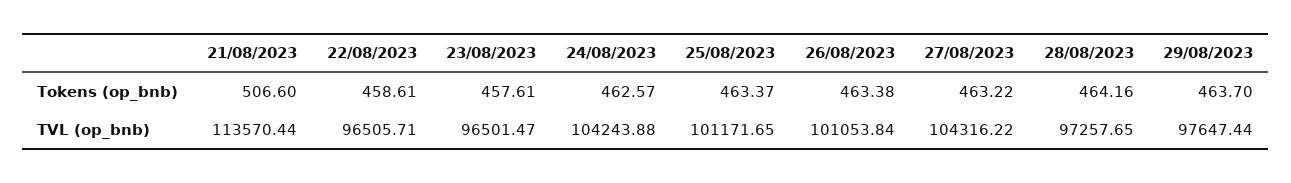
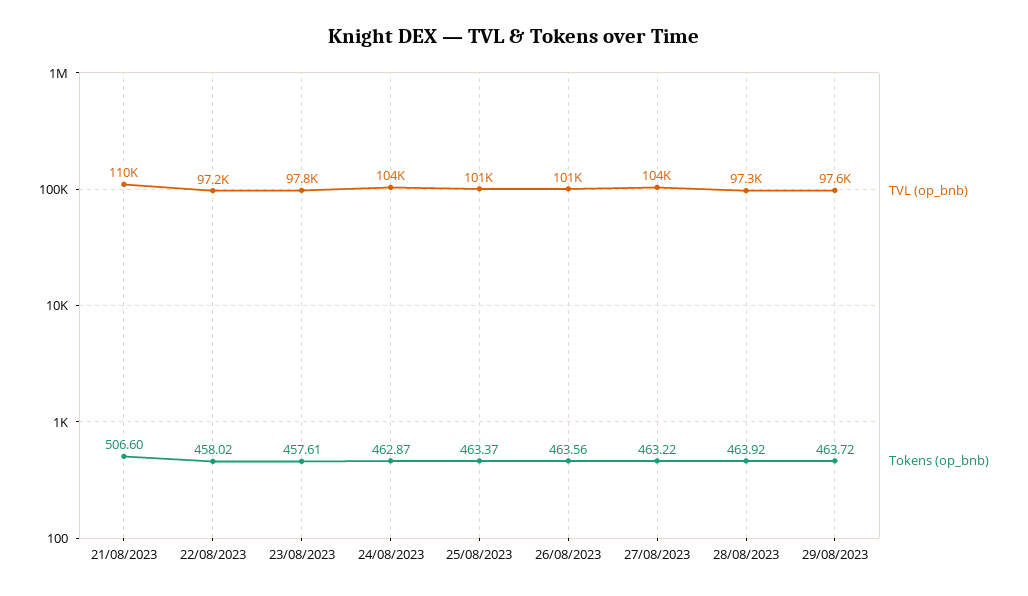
  {
    "Tokens (op_bnb)": {
      "21/08/2023": 506.6,
-     "22/08/2023": 458.61,
+     "22/08/2023": 458.02,
      "23/08/2023": 457.61,
-     "24/08/2023": 462.57,
+     "24/08/2023": 462.87,
      "25/08/2023": 463.37,
-     "26/08/2023": 463.38,
+     "26/08/2023": 463.56,
      "27/08/2023": 463.22,
-     "28/08/2023": 464.16,
+     "28/08/2023": 463.92,
-     "29/08/2023": 463.7
+     "29/08/2023": 463.72
    },
    "TVL (op_bnb)": {
-     "21/08/2023": 113570.44,
+     "21/08/2023": 110000,
-     "22/08/2023": 96505.71,
+     "22/08/2023": 97200,
-     "23/08/2023": 96501.47,
+     "23/08/2023": 97800,
      "24/08/2023": 104243.88,
      "25/08/2023": 101171.65,
      "26/08/2023": 101053.84,
      "27/08/2023": 104316.22,
      "28/08/2023": 97257.65,
      "29/08/2023": 97647.44
    }
  }

